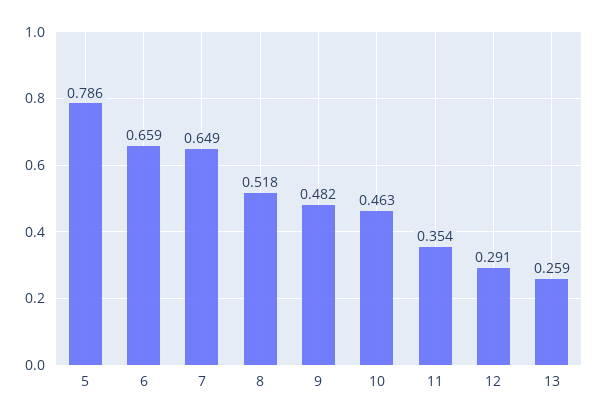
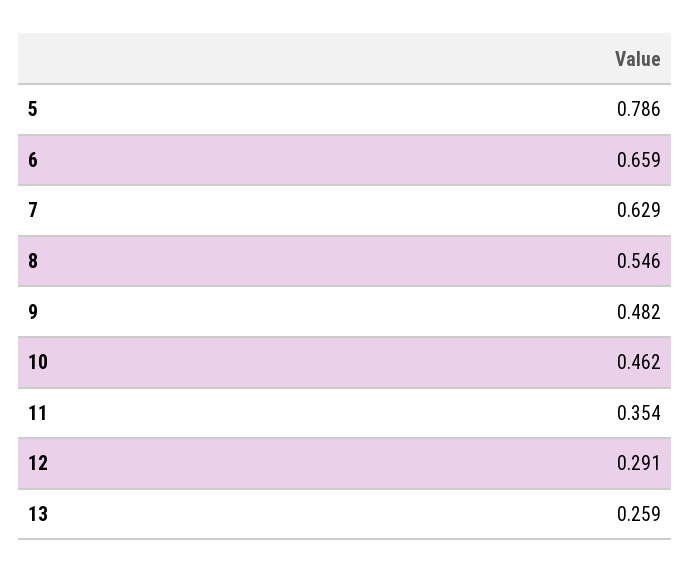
  {
    "5": 0.786,
    "6": 0.659,
-   "7": 0.649,
+   "7": 0.629,
-   "8": 0.518,
+   "8": 0.546,
    "9": 0.482,
-   "10": 0.463,
+   "10": 0.462,
    "11": 0.354,
    "12": 0.291,
    "13": 0.259
  }

